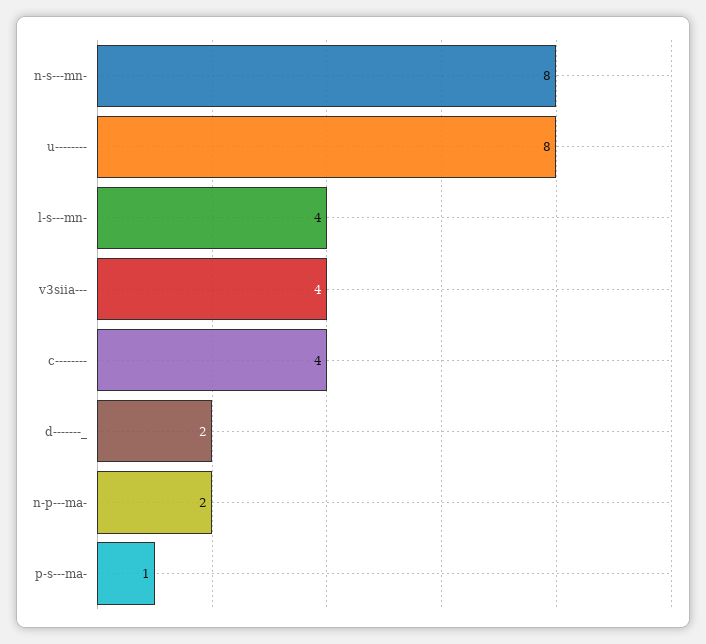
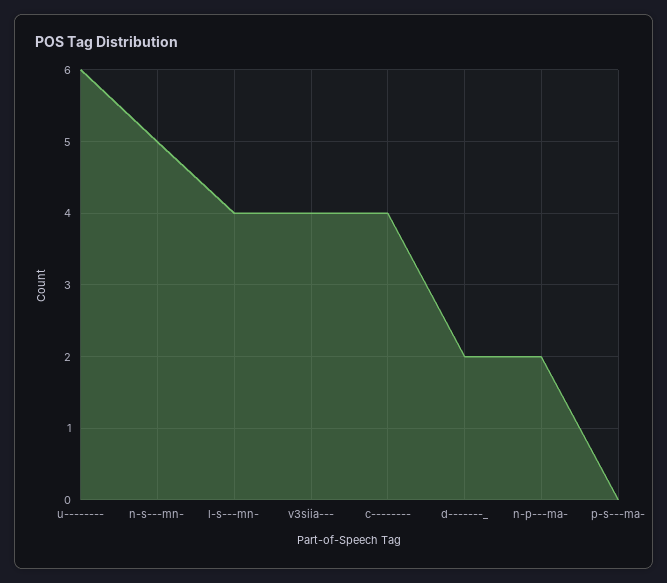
  {
-   "n-s---mn-": 8,
+   "n-s---mn-": 5,
-   "u--------": 8,
+   "u--------": 6,
    "l-s---mn-": 4,
    "v3siia---": 4,
    "c--------": 4,
    "d-------_": 2,
    "n-p---ma-": 2,
-   "p-s---ma-": 1
+   "p-s---ma-": 0
  }

